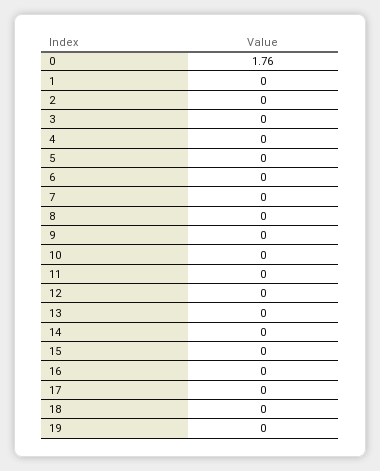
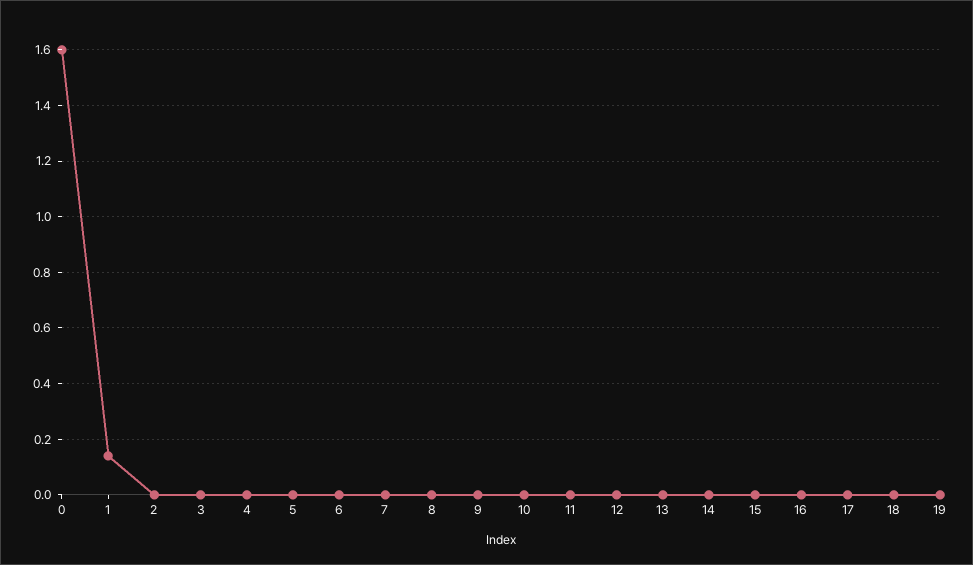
  {
-   "0": 1.76,
+   "0": 1.6,
-   "1": 0,
+   "1": 0.15,
    "2": 0,
    "3": 0,
    "4": 0,
    "5": 0,
    "6": 0,
    "7": 0,
    "8": 0,
    "9": 0,
    "10": 0,
    "11": 0,
    "12": 0,
    "13": 0,
    "14": 0,
    "15": 0,
    "16": 0,
    "17": 0,
    "18": 0,
    "19": 0
  }

